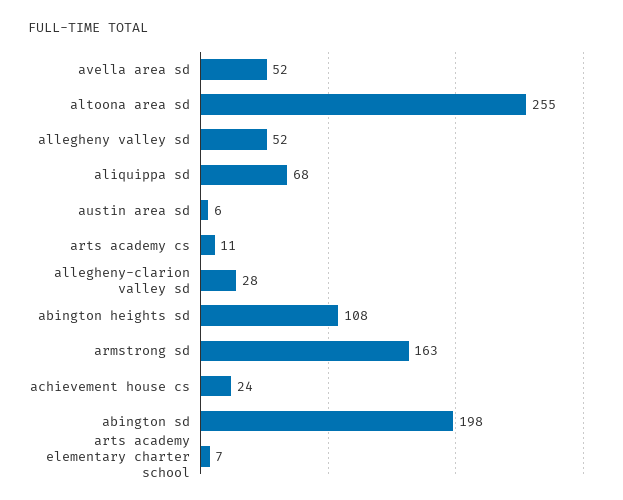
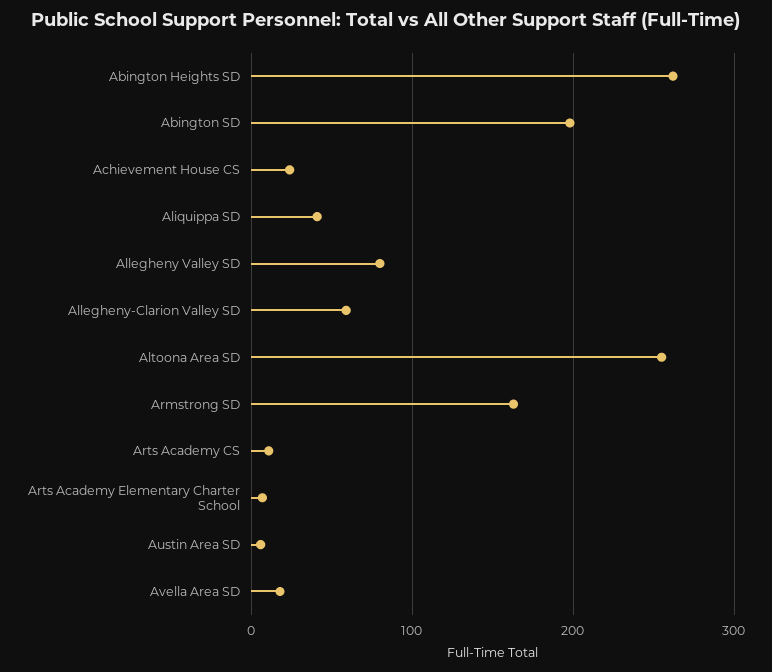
  {
-   "avella area sd": 52,
+   "avella area sd": 20,
    "altoona area sd": 255,
-   "allegheny valley sd": 52,
+   "allegheny valley sd": 80,
-   "aliquippa sd": 68,
+   "aliquippa sd": 40,
    "austin area sd": 6,
    "arts academy cs": 11,
-   "allegheny-clarion valley sd": 28,
+   "allegheny-clarion valley sd": 60,
-   "abington heights sd": 108,
+   "abington heights sd": 260,
    "armstrong sd": 163,
    "achievement house cs": 24,
    "abington sd": 198,
    "arts academy elementary charter school": 7
  }

